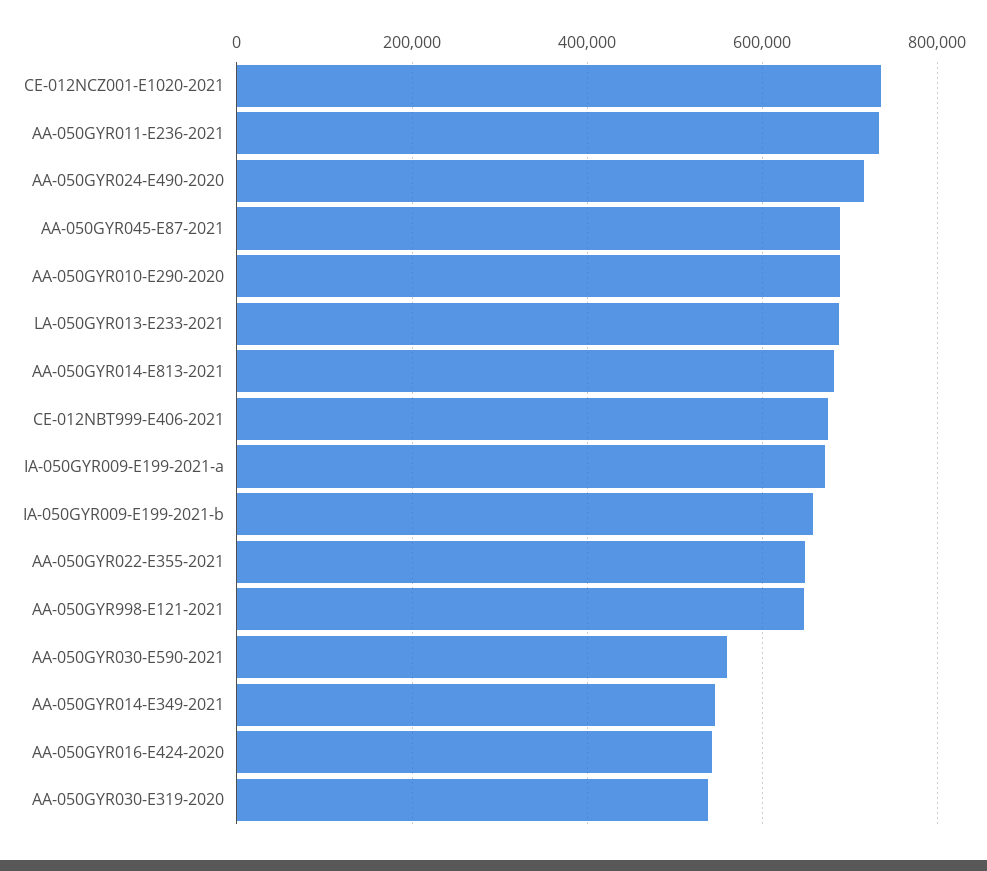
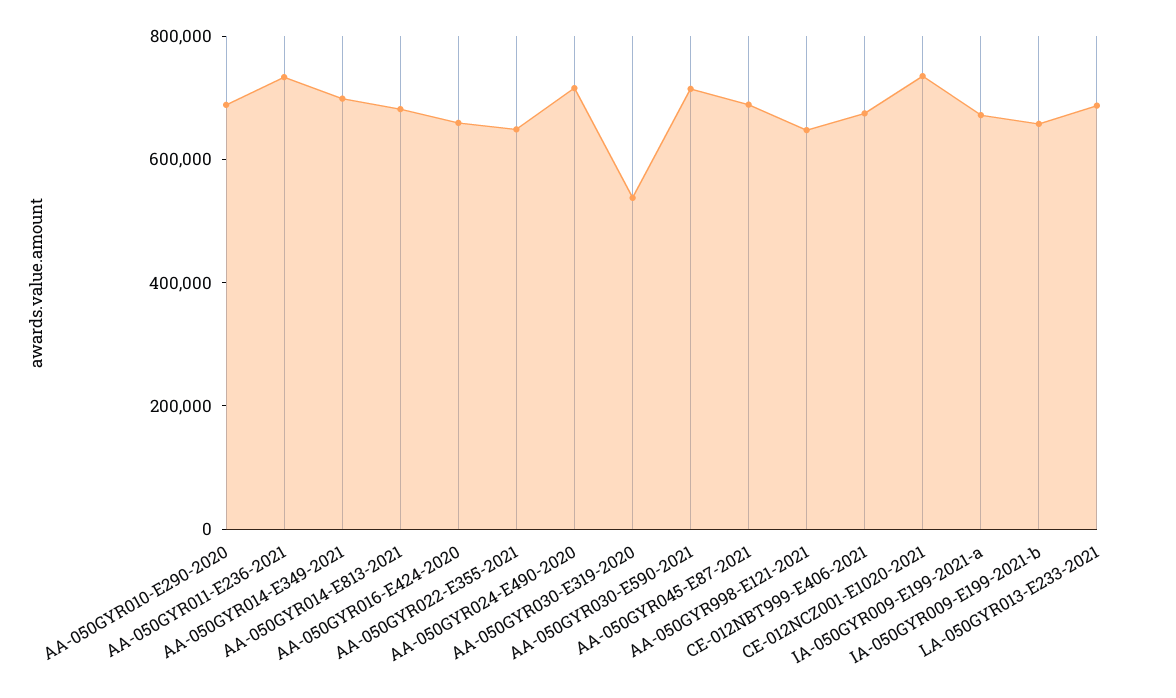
  {
    "CE-012NCZ001-E1020-2021": 740000,
    "AA-050GYR011-E236-2021": 740000,
    "AA-050GYR024-E490-2020": 720000,
    "AA-050GYR045-E87-2021": 680000,
    "AA-050GYR010-E290-2020": 680000,
    "LA-050GYR013-E233-2021": 680000,
    "AA-050GYR014-E813-2021": 680000,
    "CE-012NBT999-E406-2021": 680000,
    "IA-050GYR009-E199-2021-a": 680000,
    "IA-050GYR009-E199-2021-b": 660000,
    "AA-050GYR022-E355-2021": 640000,
    "AA-050GYR998-E121-2021": 640000,
-   "AA-050GYR030-E590-2021": 560000,
+   "AA-050GYR030-E590-2021": 700000,
-   "AA-050GYR014-E349-2021": 540000,
+   "AA-050GYR014-E349-2021": 700000,
-   "AA-050GYR016-E424-2020": 540000,
+   "AA-050GYR016-E424-2020": 650000,
    "AA-050GYR030-E319-2020": 540000
  }

